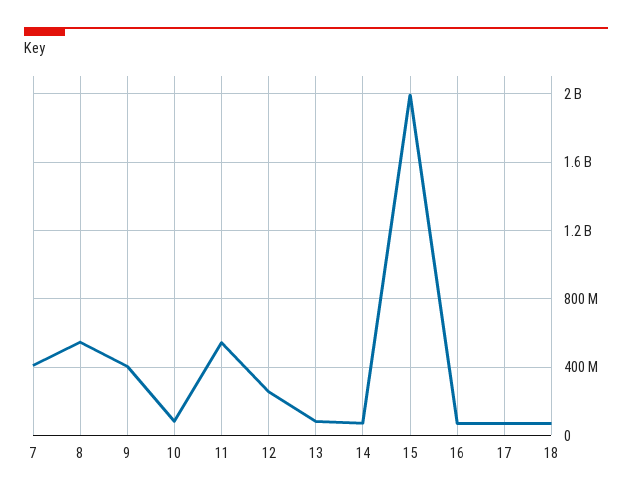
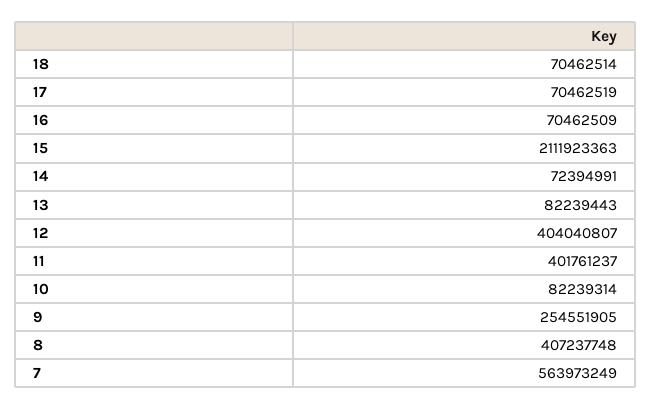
  {
-   "7": 400000000,
+   "7": 563973249,
-   "8": 550000000,
+   "8": 407237748,
-   "9": 400000000,
+   "9": 254551905,
    "10": 82239314,
-   "11": 550000000,
+   "11": 401761237,
-   "12": 250000000,
+   "12": 404040807,
    "13": 82239443,
    "14": 72394991,
-   "15": 2000000000,
+   "15": 2111923363,
    "16": 70462509,
    "17": 70462519,
    "18": 70462514
  }

